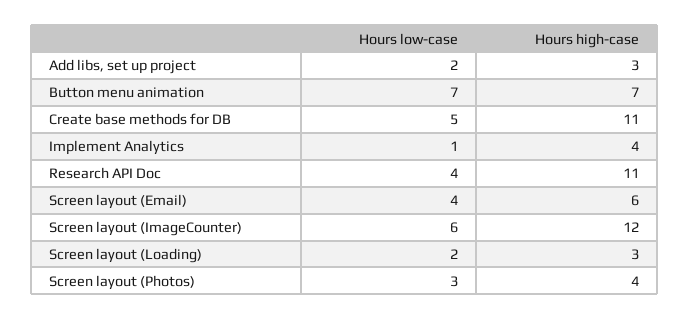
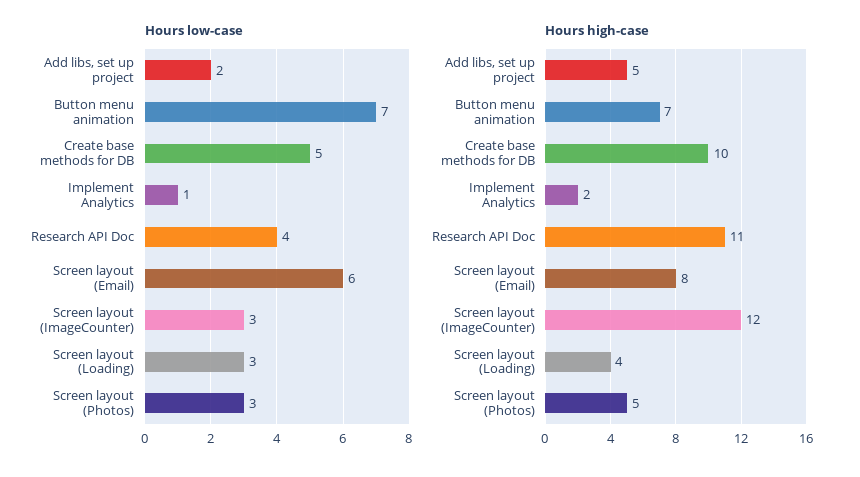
  {
    "Hours low-case": {
      "Add libs, set up project": 2,
      "Button menu animation": 7,
      "Create base methods for DB": 5,
      "Implement Analytics": 1,
      "Research API Doc": 4,
-     "Screen layout (Email)": 4,
+     "Screen layout (Email)": 6,
-     "Screen layout (ImageCounter)": 6,
+     "Screen layout (ImageCounter)": 3,
-     "Screen layout (Loading)": 2,
+     "Screen layout (Loading)": 3,
      "Screen layout (Photos)": 3
    },
    "Hours high-case": {
-     "Add libs, set up project": 3,
+     "Add libs, set up project": 5,
      "Button menu animation": 7,
-     "Create base methods for DB": 11,
+     "Create base methods for DB": 10,
-     "Implement Analytics": 4,
+     "Implement Analytics": 2,
      "Research API Doc": 11,
-     "Screen layout (Email)": 6,
+     "Screen layout (Email)": 8,
      "Screen layout (ImageCounter)": 12,
-     "Screen layout (Loading)": 3,
+     "Screen layout (Loading)": 4,
-     "Screen layout (Photos)": 4
+     "Screen layout (Photos)": 5
    }
  }

